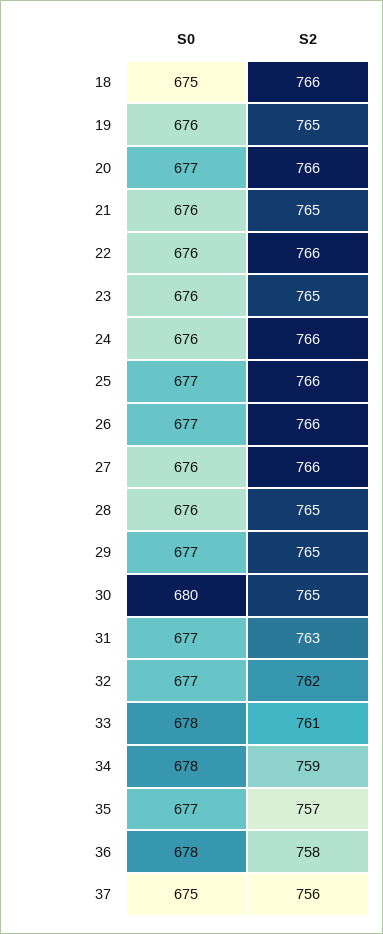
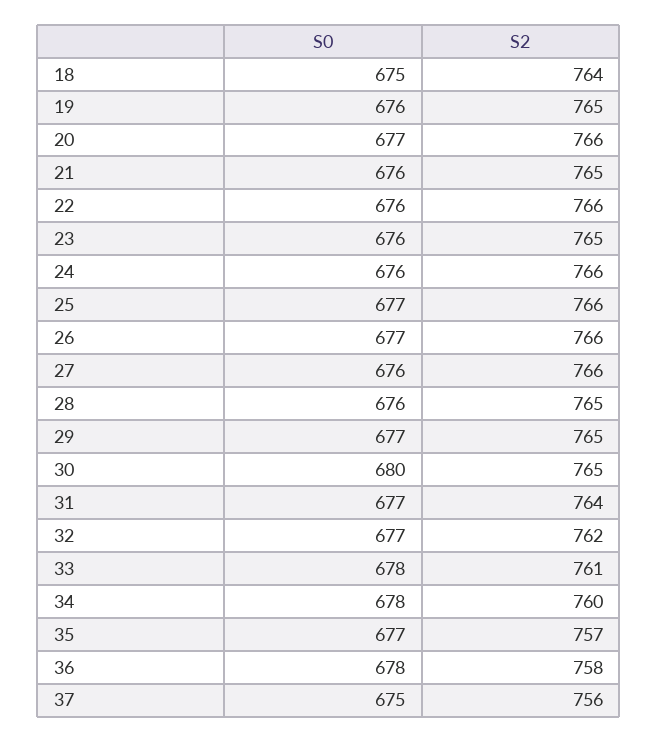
  {
    "S0": {
      "18": 675,
      "19": 676,
      "20": 677,
      "21": 676,
      "22": 676,
      "23": 676,
      "24": 676,
      "25": 677,
      "26": 677,
      "27": 676,
      "28": 676,
      "29": 677,
      "30": 680,
      "31": 677,
      "32": 677,
      "33": 678,
      "34": 678,
      "35": 677,
      "36": 678,
      "37": 675
    },
    "S2": {
-     "18": 766,
+     "18": 764,
      "19": 765,
      "20": 766,
      "21": 765,
      "22": 766,
      "23": 765,
      "24": 766,
      "25": 766,
      "26": 766,
      "27": 766,
      "28": 765,
      "29": 765,
      "30": 765,
-     "31": 763,
+     "31": 764,
      "32": 762,
      "33": 761,
-     "34": 759,
+     "34": 760,
      "35": 757,
      "36": 758,
      "37": 756
    }
  }

